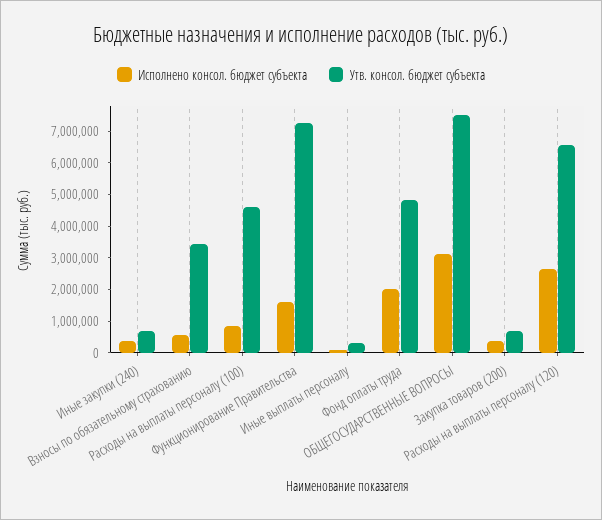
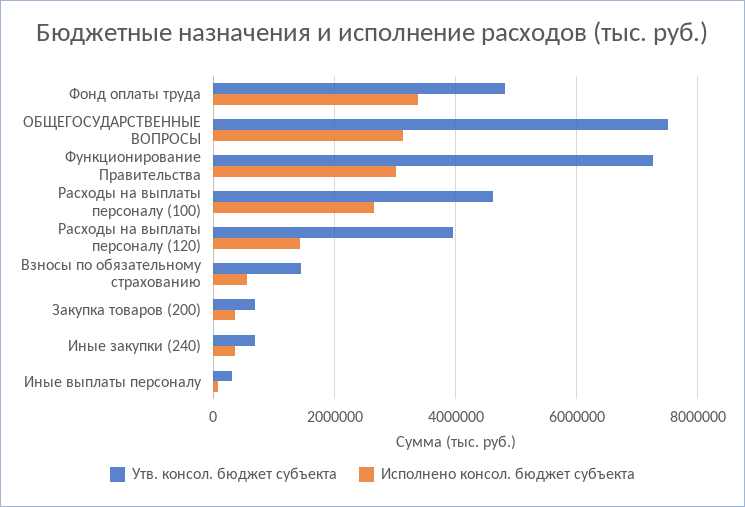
  {
    "Исполнено консол. бюджет субъекта": {
      "Иные закупки (240)": 400000,
      "Взносы по обязательному страхованию": 600000,
-     "Расходы на выплаты персоналу (100)": 1000000,
+     "Расходы на выплаты персоналу (100)": 2600000,
-     "Функционирование Правительства": 1500000,
+     "Функционирование Правительства": 3000000,
      "Иные выплаты персоналу": 0,
-     "Фонд оплаты труда": 2000000,
+     "Фонд оплаты труда": 3400000,
      "ОБЩЕГОСУДАРСТВЕННЫЕ ВОПРОСЫ": 3200000,
      "Закупка товаров (200)": 400000,
-     "Расходы на выплаты персоналу (120)": 2500000
+     "Расходы на выплаты персоналу (120)": 1400000
    },
    "Утв. консол. бюджет субъекта": {
      "Иные закупки (240)": 600000,
-     "Взносы по обязательному страхованию": 3500000,
+     "Взносы по обязательному страхованию": 1400000,
      "Расходы на выплаты персоналу (100)": 4600000,
      "Функционирование Правительства": 7200000,
      "Иные выплаты персоналу": 200000,
      "Фонд оплаты труда": 4800000,
      "ОБЩЕГОСУДАРСТВЕННЫЕ ВОПРОСЫ": 7600000,
      "Закупка товаров (200)": 600000,
-     "Расходы на выплаты персоналу (120)": 6500000
+     "Расходы на выплаты персоналу (120)": 4000000
    }
  }

